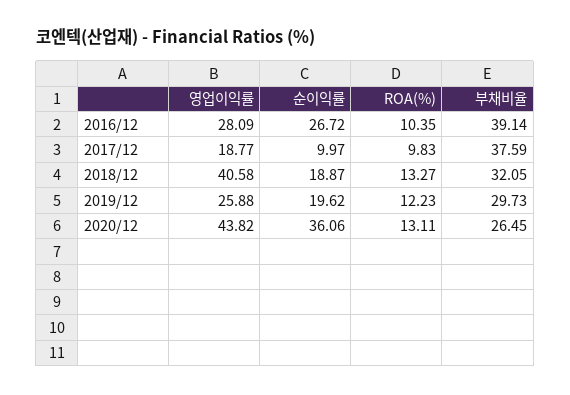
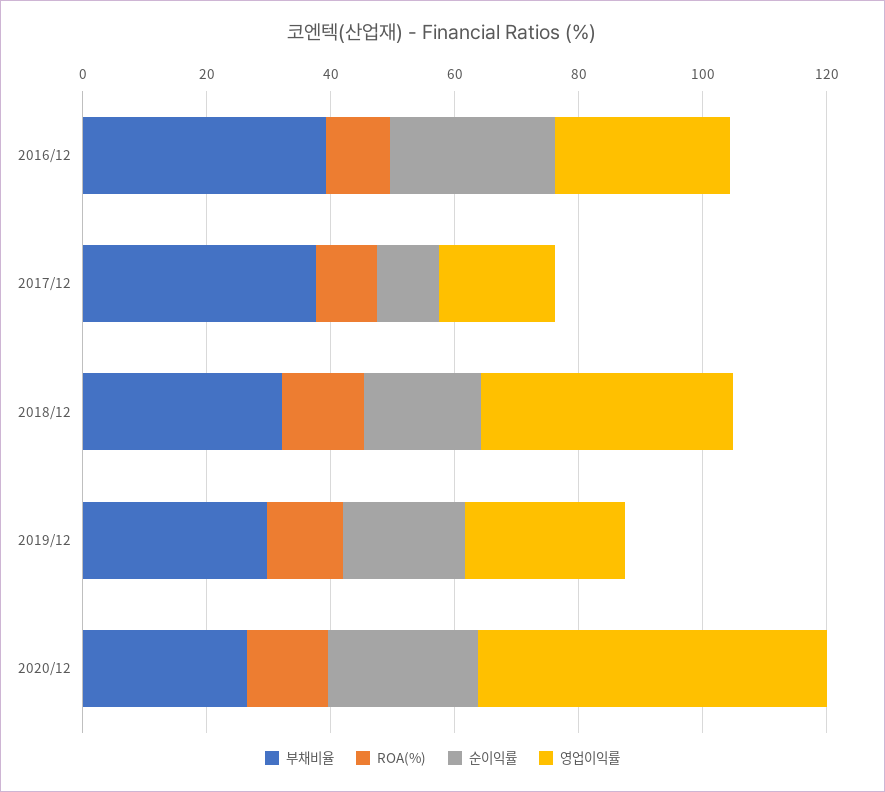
  {
    "영업이익률": {
      "2016/12": 28.09,
      "2017/12": 18.77,
      "2018/12": 40.58,
      "2019/12": 25.88,
-     "2020/12": 43.82
+     "2020/12": 55
    },
    "순이익률": {
      "2016/12": 26.72,
      "2017/12": 9.97,
      "2018/12": 18.87,
      "2019/12": 19.62,
-     "2020/12": 36.06
+     "2020/12": 25
    },
    "ROA(%)": {
      "2016/12": 10.35,
      "2017/12": 9.83,
      "2018/12": 13.27,
      "2019/12": 12.23,
      "2020/12": 13.11
    },
    "부채비율": {
      "2016/12": 39.14,
      "2017/12": 37.59,
      "2018/12": 32.05,
      "2019/12": 29.73,
      "2020/12": 26.45
    }
  }

